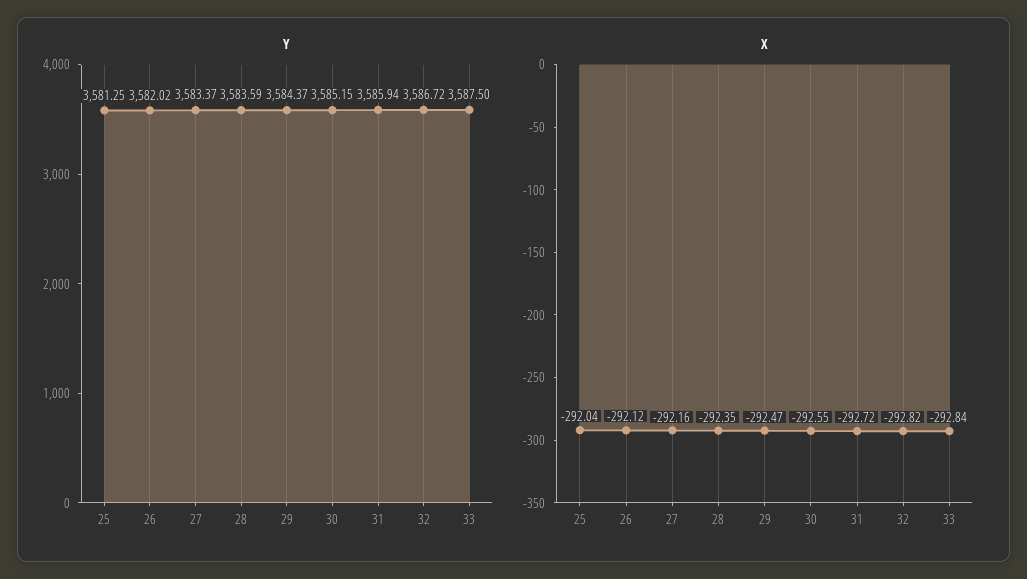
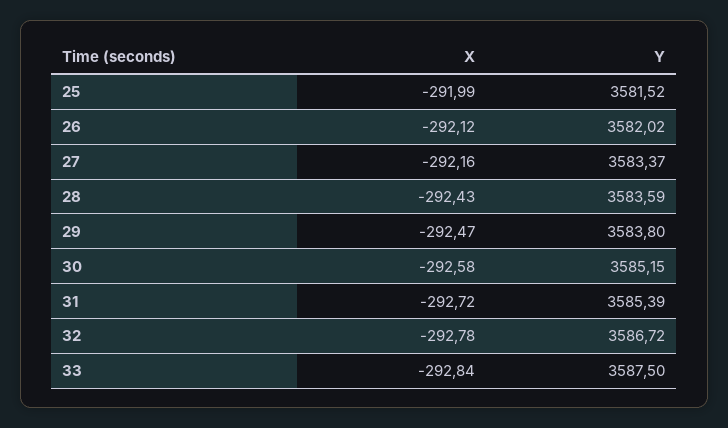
  {
    "Y": {
-     "25": 3581.25,
+     "25": 3581.52,
      "26": 3582.02,
      "27": 3583.37,
      "28": 3583.59,
-     "29": 3584.37,
+     "29": 3583.8,
      "30": 3585.15,
-     "31": 3585.94,
+     "31": 3585.39,
      "32": 3586.72,
      "33": 3587.5
    },
    "X": {
-     "25": -292.04,
+     "25": -291.99,
      "26": -292.12,
      "27": -292.16,
-     "28": -292.35,
+     "28": -292.43,
      "29": -292.47,
-     "30": -292.55,
+     "30": -292.58,
      "31": -292.72,
-     "32": -292.82,
+     "32": -292.78,
      "33": -292.84
    }
  }

